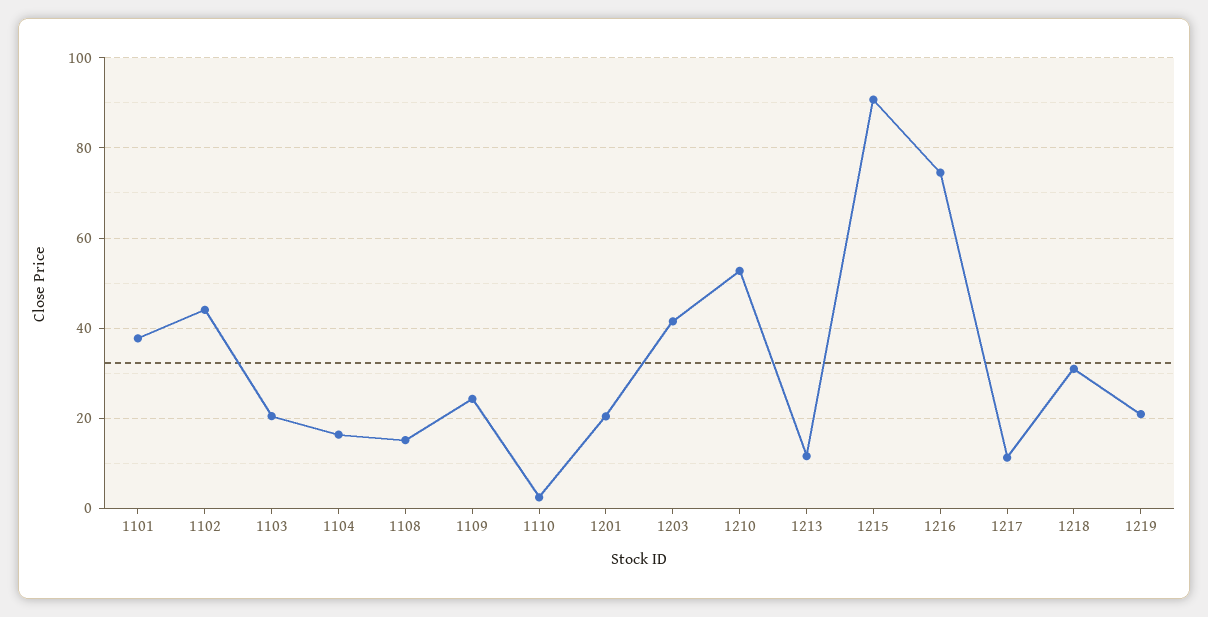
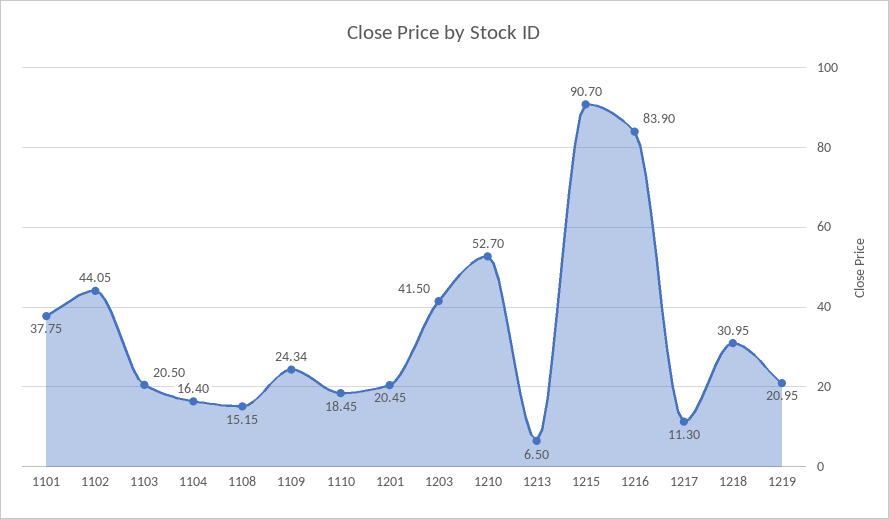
  {
    "1101": 37.75,
    "1102": 44.05,
    "1103": 20.5,
    "1104": 16.4,
    "1108": 15.15,
    "1109": 24.34,
-   "1110": 2,
+   "1110": 18.45,
    "1201": 20.45,
    "1203": 41.5,
    "1210": 52.7,
-   "1213": 12,
+   "1213": 6.5,
    "1215": 90.7,
-   "1216": 74,
+   "1216": 83.9,
    "1217": 11.3,
    "1218": 30.95,
    "1219": 20.95
  }

